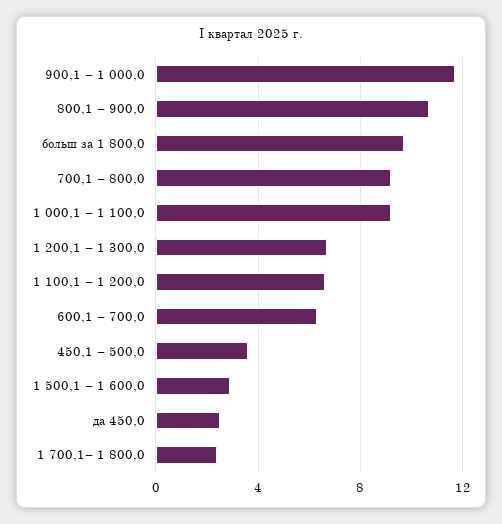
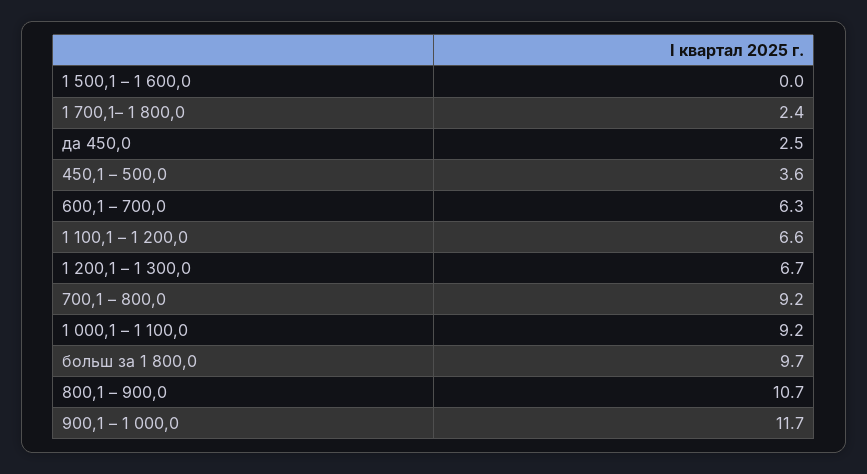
  {
    "900,1 – 1 000,0": 11.7,
    "800,1 – 900,0": 10.7,
    "больш за 1 800,0": 9.7,
    "700,1 – 800,0": 9.2,
    "1 000,1 – 1 100,0": 9.2,
    "1 200,1 – 1 300,0": 6.7,
    "1 100,1 – 1 200,0": 6.6,
    "600,1 – 700,0": 6.3,
    "450,1 – 500,0": 3.6,
-   "1 500,1 – 1 600,0": 3,
+   "1 500,1 – 1 600,0": 0,
    "да 450,0": 2.5,
    "1 700,1– 1 800,0": 2.4
  }

